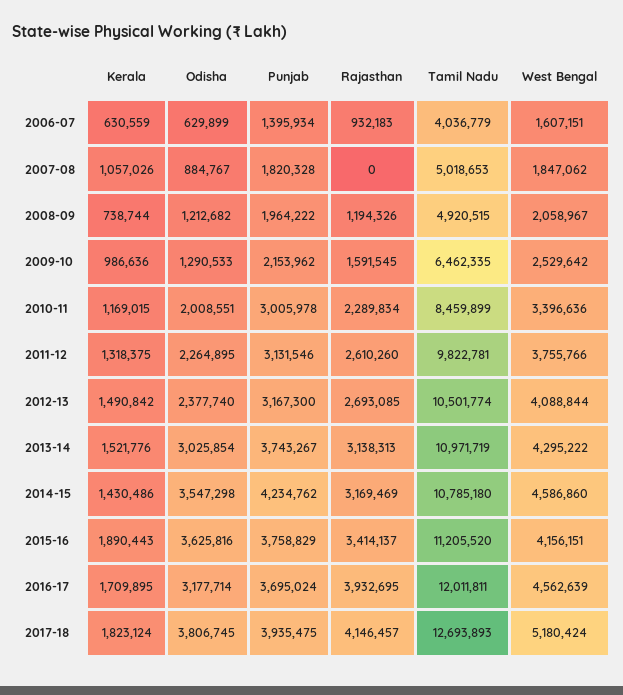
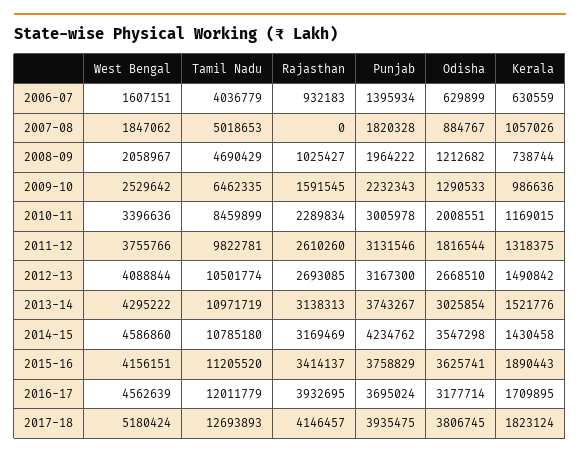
  {
    "Kerala": {
      "2006-07": 630559,
      "2007-08": 1057026,
      "2008-09": 738744,
      "2009-10": 986636,
      "2010-11": 1169015,
      "2011-12": 1318375,
      "2012-13": 1490842,
      "2013-14": 1521776,
-     "2014-15": 1430486,
+     "2014-15": 1430458,
      "2015-16": 1890443,
      "2016-17": 1709895,
      "2017-18": 1823124
    },
    "Odisha": {
      "2006-07": 629899,
      "2007-08": 884767,
      "2008-09": 1212682,
      "2009-10": 1290533,
      "2010-11": 2008551,
-     "2011-12": 2264895,
+     "2011-12": 1816544,
-     "2012-13": 2377740,
+     "2012-13": 2668510,
      "2013-14": 3025854,
      "2014-15": 3547298,
-     "2015-16": 3625816,
+     "2015-16": 3625741,
      "2016-17": 3177714,
      "2017-18": 3806745
    },
    "Punjab": {
      "2006-07": 1395934,
      "2007-08": 1820328,
      "2008-09": 1964222,
-     "2009-10": 2153962,
+     "2009-10": 2232343,
      "2010-11": 3005978,
      "2011-12": 3131546,
      "2012-13": 3167300,
      "2013-14": 3743267,
      "2014-15": 4234762,
      "2015-16": 3758829,
      "2016-17": 3695024,
      "2017-18": 3935475
    },
    "Rajasthan": {
      "2006-07": 932183,
      "2007-08": 0,
-     "2008-09": 1194326,
+     "2008-09": 1025427,
      "2009-10": 1591545,
      "2010-11": 2289834,
      "2011-12": 2610260,
      "2012-13": 2693085,
      "2013-14": 3138313,
      "2014-15": 3169469,
      "2015-16": 3414137,
      "2016-17": 3932695,
      "2017-18": 4146457
    },
    "Tamil Nadu": {
      "2006-07": 4036779,
      "2007-08": 5018653,
-     "2008-09": 4920515,
+     "2008-09": 4690429,
      "2009-10": 6462335,
      "2010-11": 8459899,
      "2011-12": 9822781,
      "2012-13": 10501774,
      "2013-14": 10971719,
      "2014-15": 10785180,
      "2015-16": 11205520,
-     "2016-17": 12011811,
+     "2016-17": 12011779,
      "2017-18": 12693893
    },
    "West Bengal": {
      "2006-07": 1607151,
      "2007-08": 1847062,
      "2008-09": 2058967,
      "2009-10": 2529642,
      "2010-11": 3396636,
      "2011-12": 3755766,
      "2012-13": 4088844,
      "2013-14": 4295222,
      "2014-15": 4586860,
      "2015-16": 4156151,
      "2016-17": 4562639,
      "2017-18": 5180424
    }
  }

